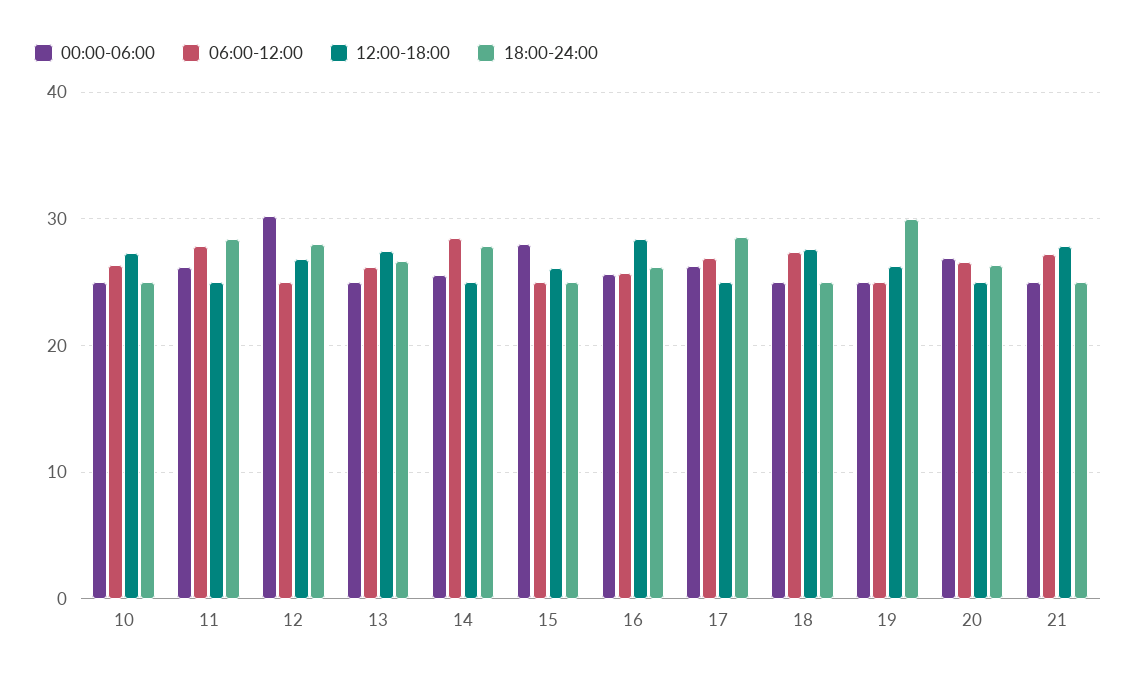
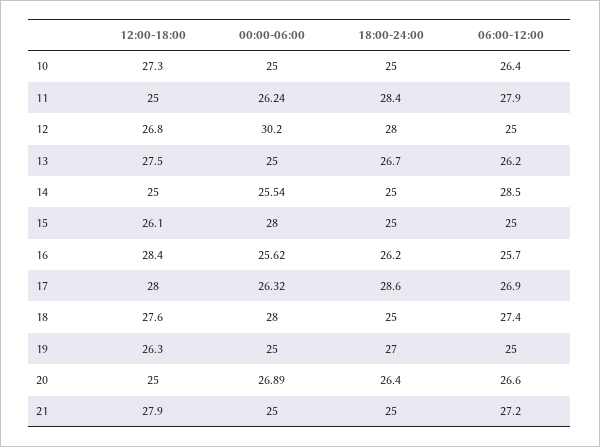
  {
    "00:00-06:00": {
      "10": 25,
      "11": 26.24,
      "12": 30.2,
      "13": 25,
      "14": 25.54,
      "15": 28,
      "16": 25.62,
      "17": 26.32,
-     "18": 25,
+     "18": 28,
      "19": 25,
      "20": 26.89,
      "21": 25
    },
    "06:00-12:00": {
      "10": 26.4,
      "11": 27.9,
      "12": 25,
      "13": 26.2,
      "14": 28.5,
      "15": 25,
      "16": 25.7,
      "17": 26.9,
      "18": 27.4,
      "19": 25,
      "20": 26.6,
      "21": 27.2
    },
    "12:00-18:00": {
      "10": 27.3,
      "11": 25,
      "12": 26.8,
      "13": 27.5,
      "14": 25,
      "15": 26.1,
      "16": 28.4,
-     "17": 25,
+     "17": 28,
      "18": 27.6,
      "19": 26.3,
      "20": 25,
      "21": 27.9
    },
    "18:00-24:00": {
      "10": 25,
      "11": 28.4,
      "12": 28,
      "13": 26.7,
-     "14": 28,
+     "14": 25,
      "15": 25,
      "16": 26.2,
      "17": 28.6,
      "18": 25,
-     "19": 30,
+     "19": 27,
      "20": 26.4,
      "21": 25
    }
  }

